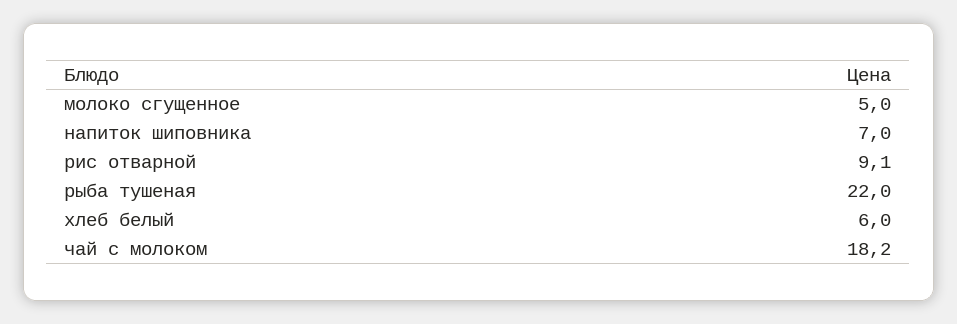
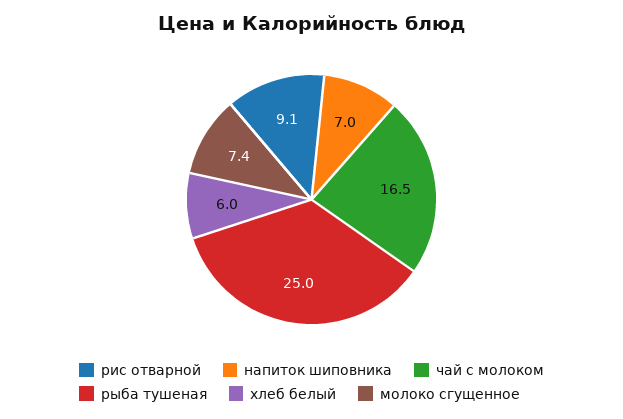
  {
-   "молоко сгущенное": 5,
+   "молоко сгущенное": 7.4,
    "напиток шиповника": 7,
    "рис отварной": 9.1,
-   "рыба тушеная": 22,
+   "рыба тушеная": 25,
    "хлеб белый": 6,
-   "чай с молоком": 18.2
+   "чай с молоком": 16.5
  }

